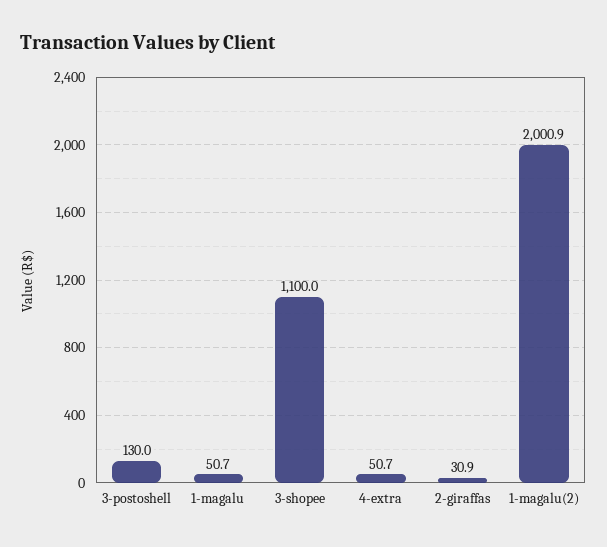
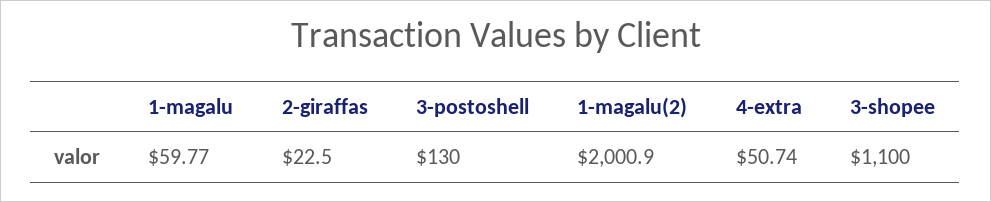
  {
    "3-postoshell": 130,
-   "1-magalu": 50.7,
+   "1-magalu": 59.77,
    "3-shopee": 1100,
    "4-extra": 50.74,
-   "2-giraffas": 30.9,
+   "2-giraffas": 22.5,
    "1-magalu(2)": 2000.9
  }

